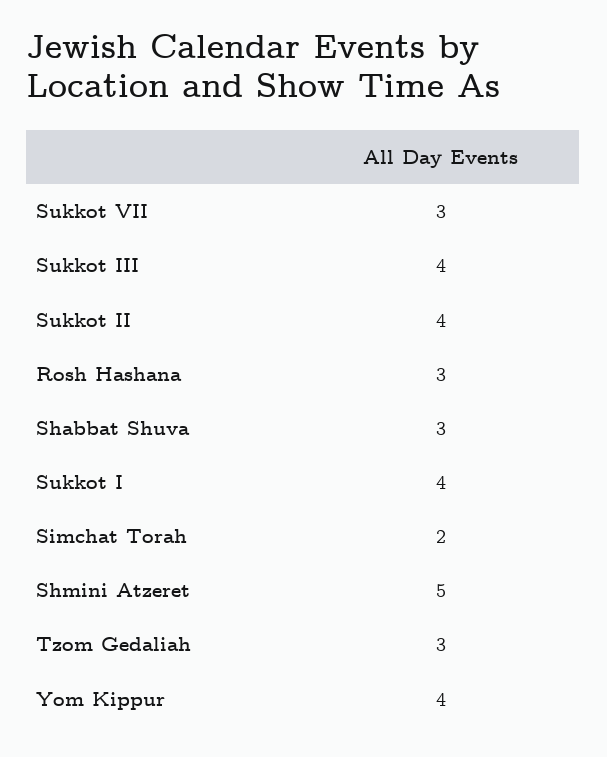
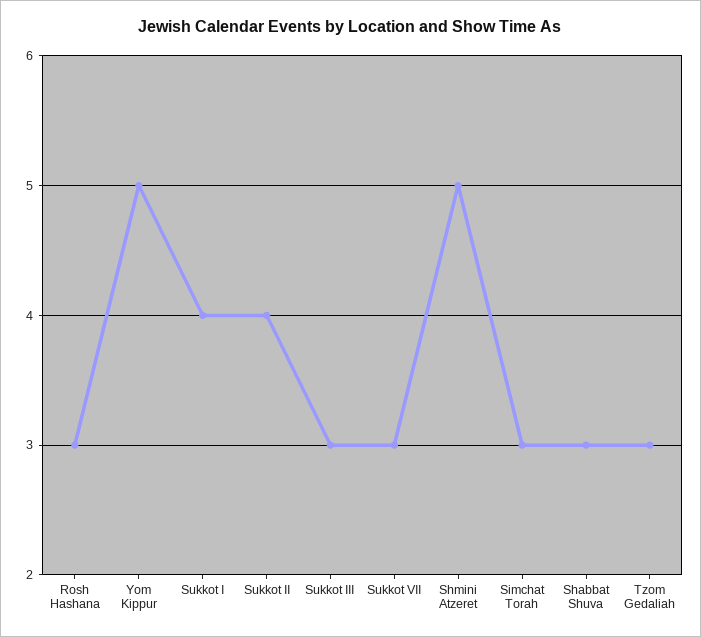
  {
    "Sukkot VII": 3,
-   "Sukkot III": 4,
+   "Sukkot III": 3,
    "Sukkot II": 4,
    "Rosh Hashana": 3,
    "Shabbat Shuva": 3,
    "Sukkot I": 4,
-   "Simchat Torah": 2,
+   "Simchat Torah": 3,
    "Shmini Atzeret": 5,
    "Tzom Gedaliah": 3,
-   "Yom Kippur": 4
+   "Yom Kippur": 5
  }

